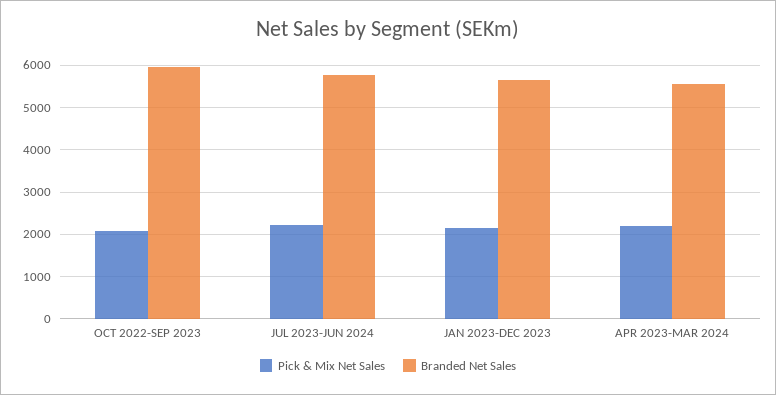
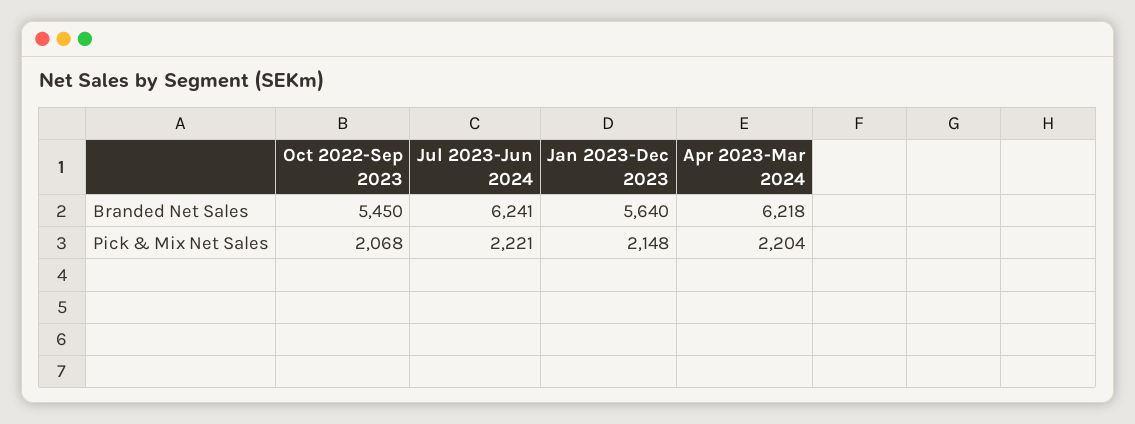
  {
    "Pick & Mix Net Sales": {
      "OCT 2022-SEP 2023": 2068,
      "JUL 2023-JUN 2024": 2221,
      "JAN 2023-DEC 2023": 2148,
      "APR 2023-MAR 2024": 2204
    },
    "Branded Net Sales": {
-     "OCT 2022-SEP 2023": 6000,
+     "OCT 2022-SEP 2023": 5450,
-     "JUL 2023-JUN 2024": 5800,
+     "JUL 2023-JUN 2024": 6241,
      "JAN 2023-DEC 2023": 5640,
-     "APR 2023-MAR 2024": 5600
+     "APR 2023-MAR 2024": 6218
    }
  }

